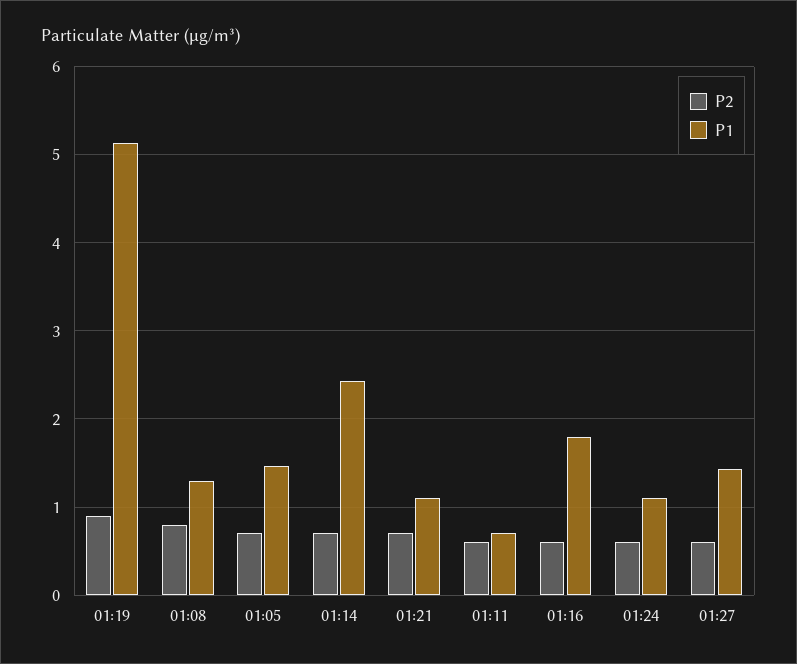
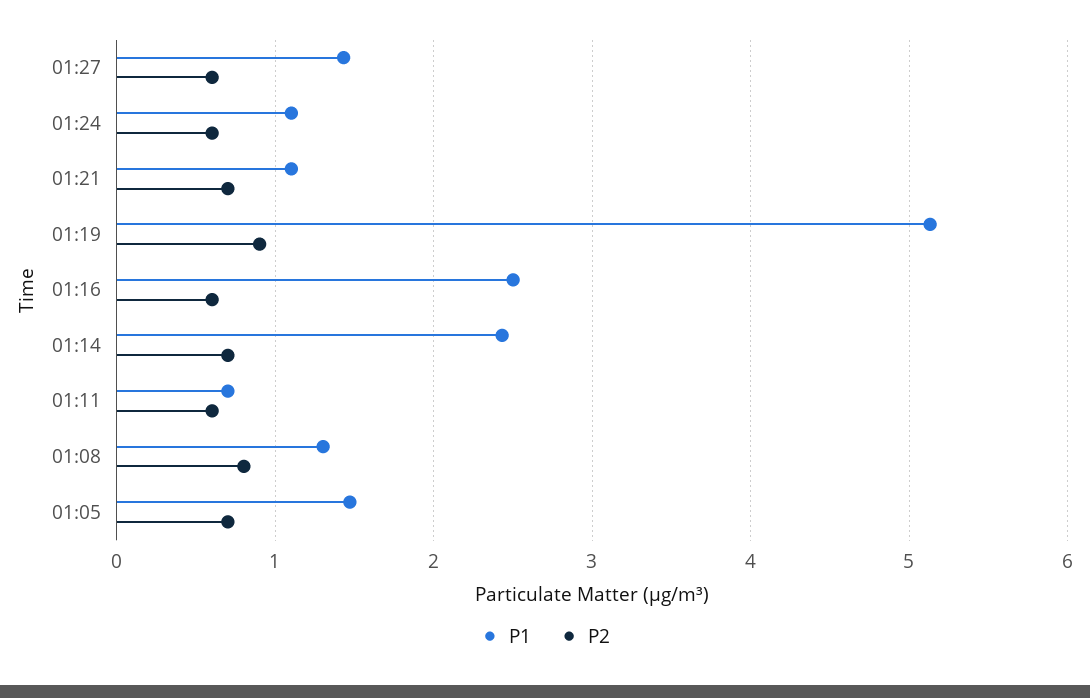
  {
    "P2": {
      "01:19": 0.9,
      "01:08": 0.8,
      "01:05": 0.7,
      "01:14": 0.7,
      "01:21": 0.7,
      "01:11": 0.6,
      "01:16": 0.6,
      "01:24": 0.6,
      "01:27": 0.6
    },
    "P1": {
      "01:19": 5.1,
      "01:08": 1.3,
      "01:05": 1.5,
      "01:14": 2.4,
      "01:21": 1.1,
      "01:11": 0.7,
-     "01:16": 1.8,
+     "01:16": 2.5,
      "01:24": 1.1,
      "01:27": 1.4
    }
  }

